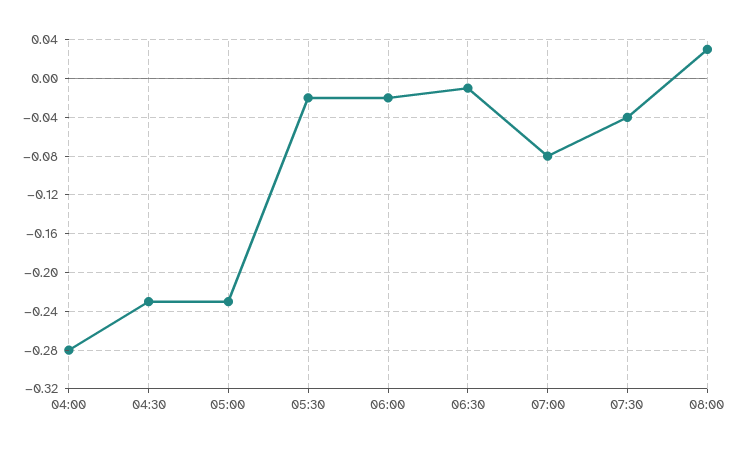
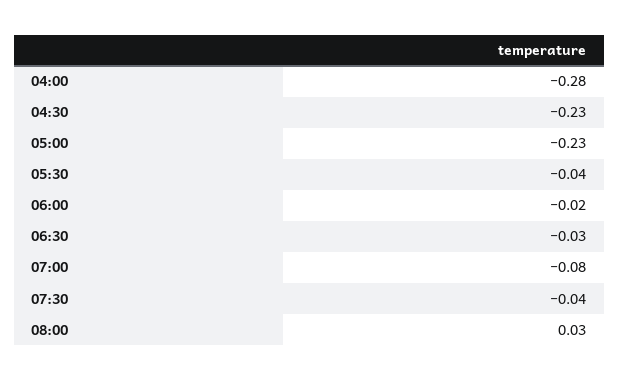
  {
    "04:00": -0.28,
    "04:30": -0.23,
    "05:00": -0.23,
-   "05:30": -0.02,
+   "05:30": -0.04,
    "06:00": -0.02,
-   "06:30": -0.01,
+   "06:30": -0.03,
    "07:00": -0.08,
    "07:30": -0.04,
    "08:00": 0.03
  }

